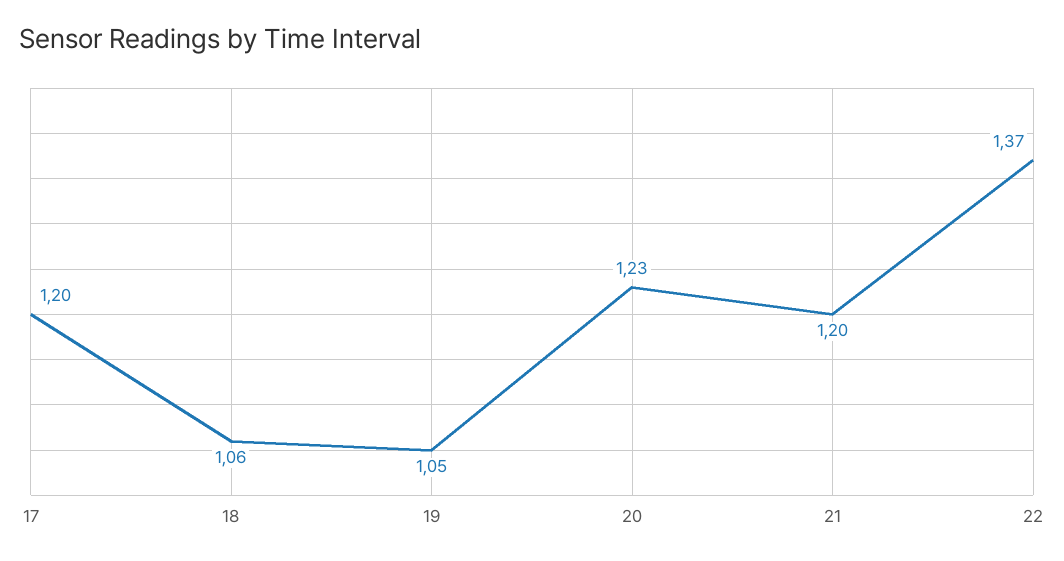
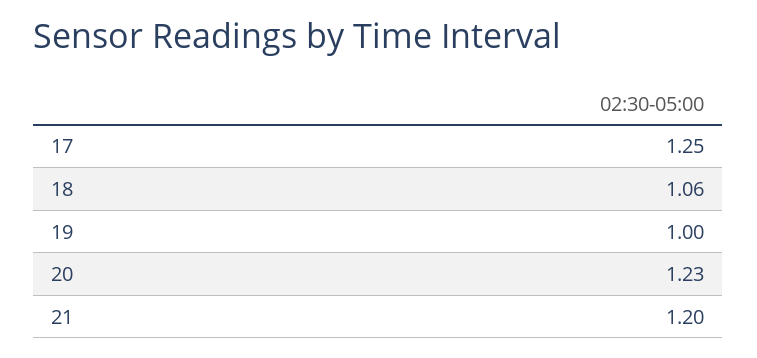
  {
-   "17": 1.2,
+   "17": 1.25,
    "18": 1.06,
-   "19": 1.05,
+   "19": 1,
    "20": 1.23,
-   "21": 1.2,
+   "21": 1.2
-   "22": 1.37
  }

